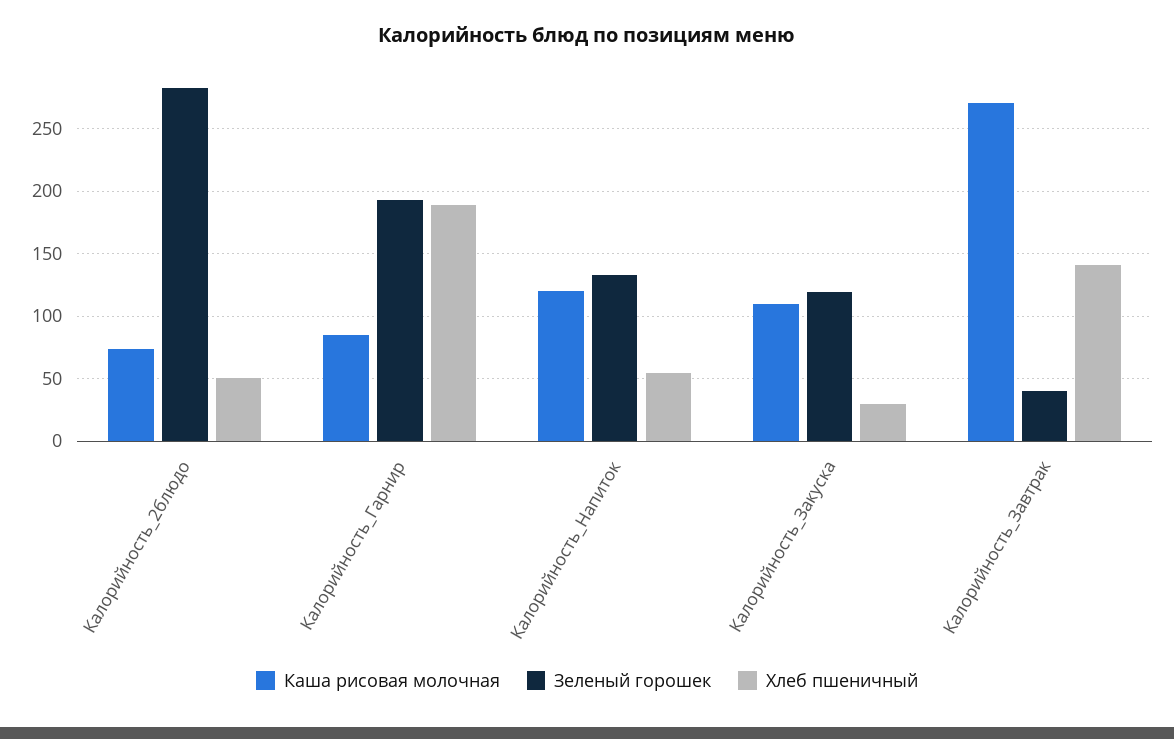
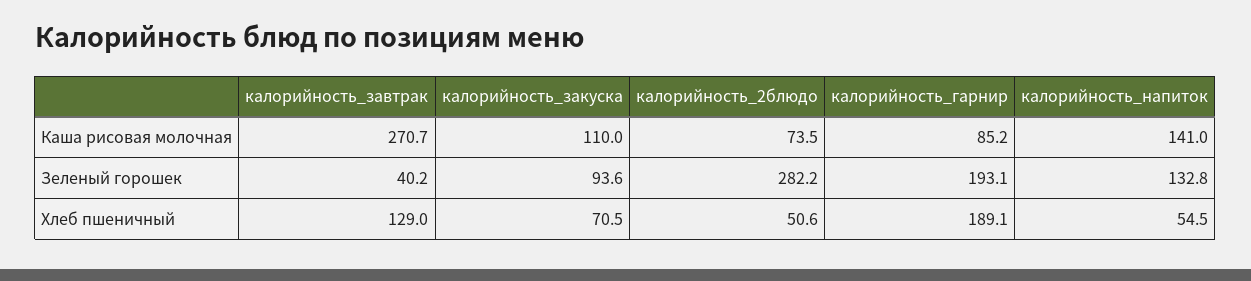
  {
    "Каша рисовая молочная": {
      "Калорийность_2блюдо": 73.5,
      "Калорийность_Гарнир": 85.2,
-     "Калорийность_Напиток": 120,
+     "Калорийность_Напиток": 141,
      "Калорийность_Закуска": 110,
      "Калорийность_Завтрак": 270.7
    },
    "Зеленый горошек": {
      "Калорийность_2блюдо": 282.2,
      "Калорийность_Гарнир": 193.1,
      "Калорийность_Напиток": 132.8,
-     "Калорийность_Закуска": 120,
+     "Калорийность_Закуска": 93.6,
      "Калорийность_Завтрак": 40.2
    },
    "Хлеб пшеничный": {
      "Калорийность_2блюдо": 50.6,
      "Калорийность_Гарнир": 189.1,
      "Калорийность_Напиток": 54.5,
-     "Калорийность_Закуска": 30,
+     "Калорийность_Закуска": 70.5,
-     "Калорийность_Завтрак": 140
+     "Калорийность_Завтрак": 129
    }
  }

